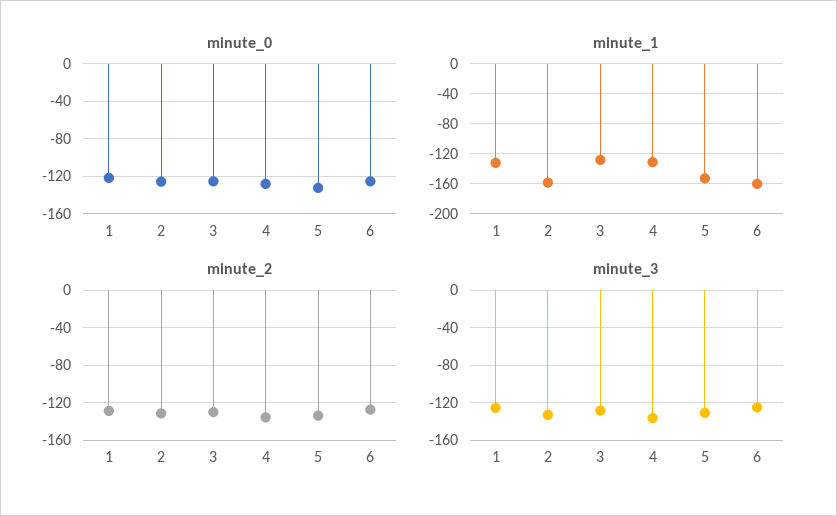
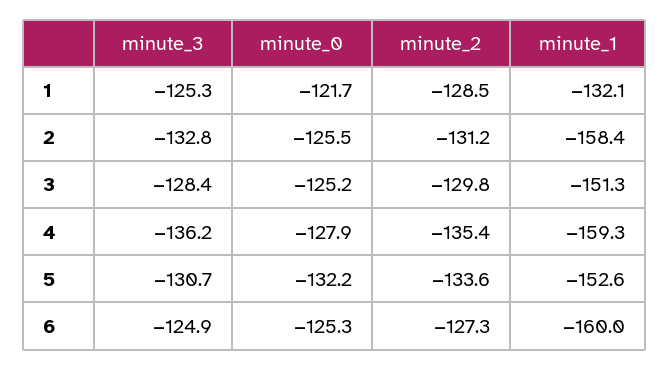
  {
    "minute_0": {
      "1": -121.7,
      "2": -125.5,
      "3": -125.2,
      "4": -127.9,
      "5": -132.2,
      "6": -125.3
    },
    "minute_1": {
      "1": -132.1,
      "2": -158.4,
-     "3": -130,
+     "3": -151.3,
-     "4": -130,
+     "4": -159.3,
      "5": -152.6,
      "6": -160
    },
    "minute_2": {
      "1": -128.5,
      "2": -131.2,
      "3": -129.8,
      "4": -135.4,
      "5": -133.6,
      "6": -127.3
    },
    "minute_3": {
      "1": -125.3,
      "2": -132.8,
      "3": -128.4,
      "4": -136.2,
      "5": -130.7,
      "6": -124.9
    }
  }

